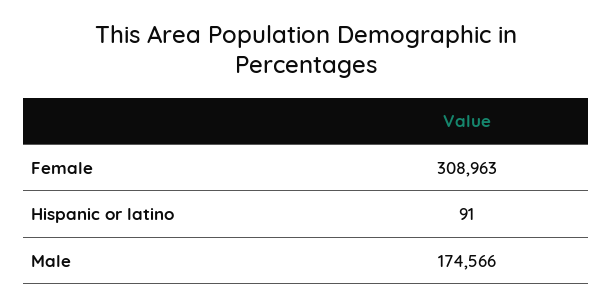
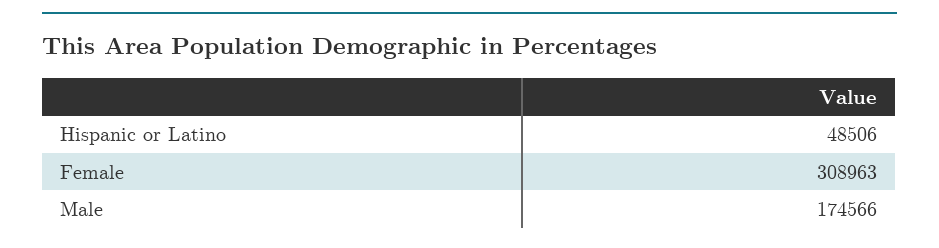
  {
    "Female": 308963,
-   "Hispanic or latino": 91,
+   "Hispanic or latino": 48506,
    "Male": 174566
  }

